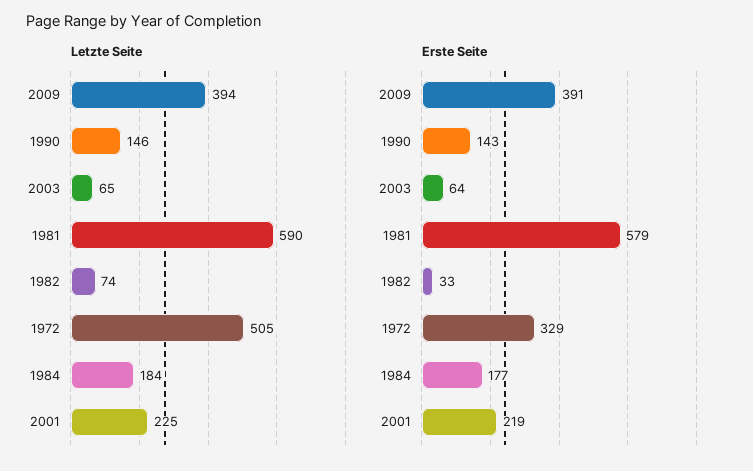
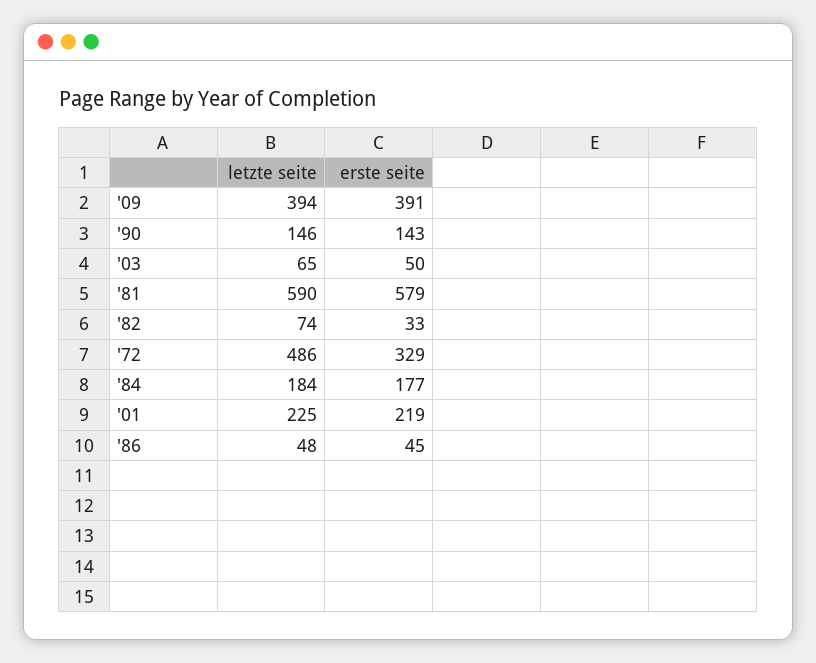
  {
    "Letzte Seite": {
      "2009": 394,
      "1990": 146,
      "2003": 65,
      "1981": 590,
      "1982": 74,
-     "1972": 505,
+     "1972": 486,
      "1984": 184,
-     "2001": 225
+     "2001": 225,
+     "'86": 48
    },
    "Erste Seite": {
      "2009": 391,
      "1990": 143,
-     "2003": 64,
+     "2003": 50,
      "1981": 579,
      "1982": 33,
      "1972": 329,
      "1984": 177,
-     "2001": 219
+     "2001": 219,
+     "'86": 45
    }
  }

